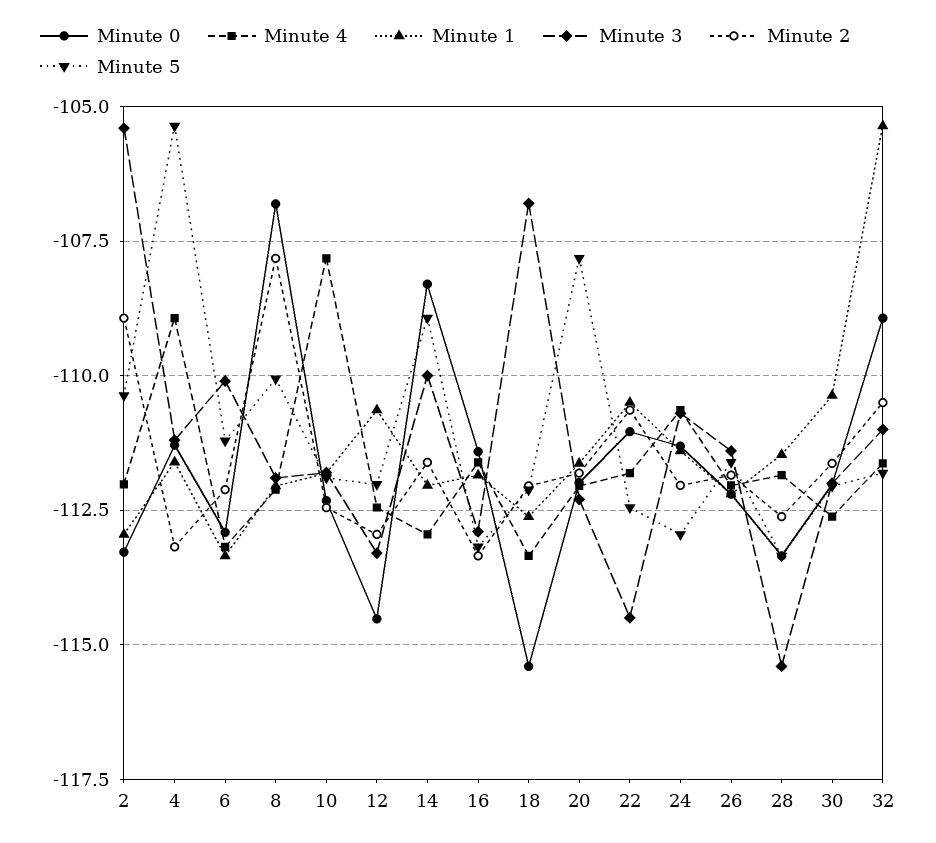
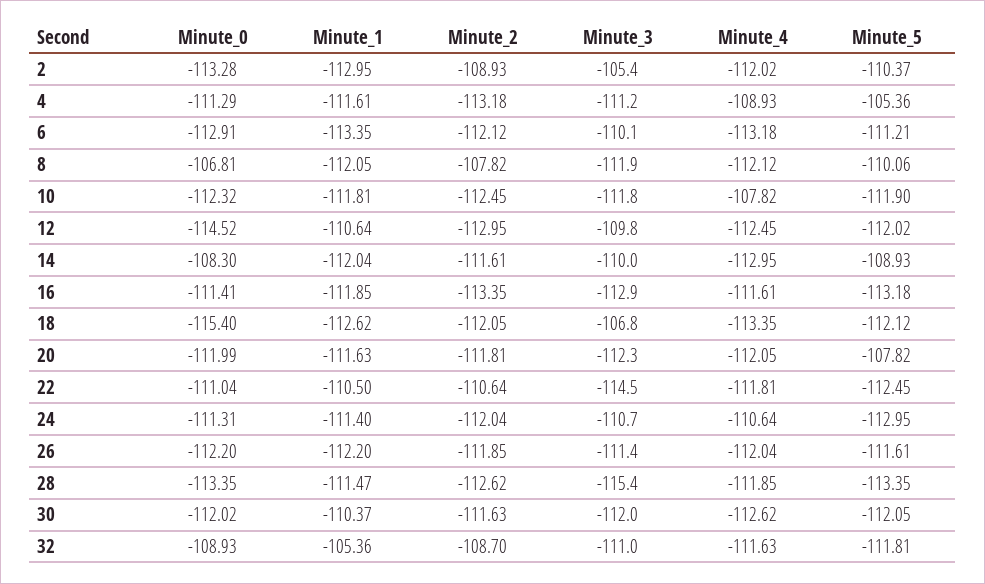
  {
    "Minute 0": {
      "2": -113.28,
      "4": -111.29,
      "6": -112.91,
      "8": -106.81,
      "10": -112.32,
      "12": -114.52,
      "14": -108.3,
      "16": -111.41,
      "18": -115.4,
      "20": -111.99,
      "22": -111.04,
      "24": -111.31,
      "26": -112.2,
      "28": -113.35,
      "30": -112.02,
      "32": -108.93
    },
    "Minute 4": {
      "2": -112.02,
      "4": -108.93,
      "6": -113.18,
      "8": -112.12,
      "10": -107.82,
      "12": -112.45,
      "14": -112.95,
      "16": -111.61,
      "18": -113.35,
      "20": -112.05,
      "22": -111.81,
      "24": -110.64,
      "26": -112.04,
      "28": -111.85,
      "30": -112.62,
      "32": -111.63
    },
    "Minute 1": {
      "2": -112.95,
      "4": -111.61,
      "6": -113.35,
      "8": -112.05,
      "10": -111.81,
      "12": -110.64,
      "14": -112.04,
      "16": -111.85,
      "18": -112.62,
      "20": -111.63,
      "22": -110.5,
      "24": -111.4,
      "26": -112.2,
      "28": -111.47,
      "30": -110.37,
      "32": -105.36
    },
    "Minute 3": {
      "2": -105.4,
      "4": -111.2,
      "6": -110.1,
      "8": -111.9,
      "10": -111.8,
-     "12": -113.25,
+     "12": -109.8,
      "14": -110,
      "16": -112.9,
      "18": -106.8,
      "20": -112.3,
      "22": -114.5,
      "24": -110.7,
      "26": -111.4,
      "28": -115.4,
      "30": -112,
      "32": -111
    },
    "Minute 2": {
      "2": -108.93,
      "4": -113.18,
      "6": -112.12,
      "8": -107.82,
      "10": -112.45,
      "12": -112.95,
      "14": -111.61,
      "16": -113.35,
      "18": -112.05,
      "20": -111.81,
      "22": -110.64,
      "24": -112.04,
      "26": -111.85,
      "28": -112.62,
      "30": -111.63,
-     "32": -110.5
+     "32": -108.7
    },
    "Minute 5": {
      "2": -110.37,
      "4": -105.36,
      "6": -111.21,
      "8": -110.06,
      "10": -111.9,
      "12": -112.02,
      "14": -108.93,
      "16": -113.18,
      "18": -112.12,
      "20": -107.82,
      "22": -112.45,
      "24": -112.95,
      "26": -111.61,
      "28": -113.35,
      "30": -112.05,
      "32": -111.81
    }
  }

